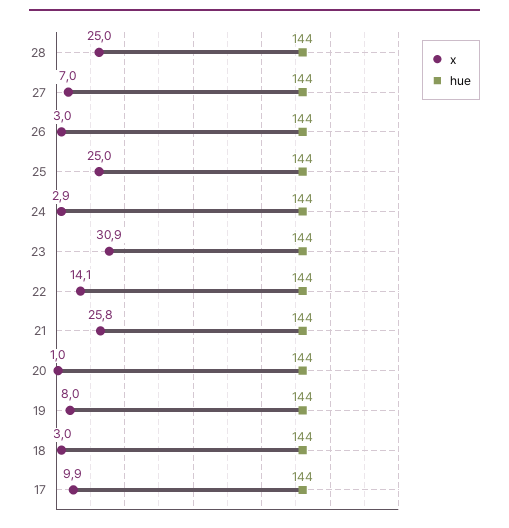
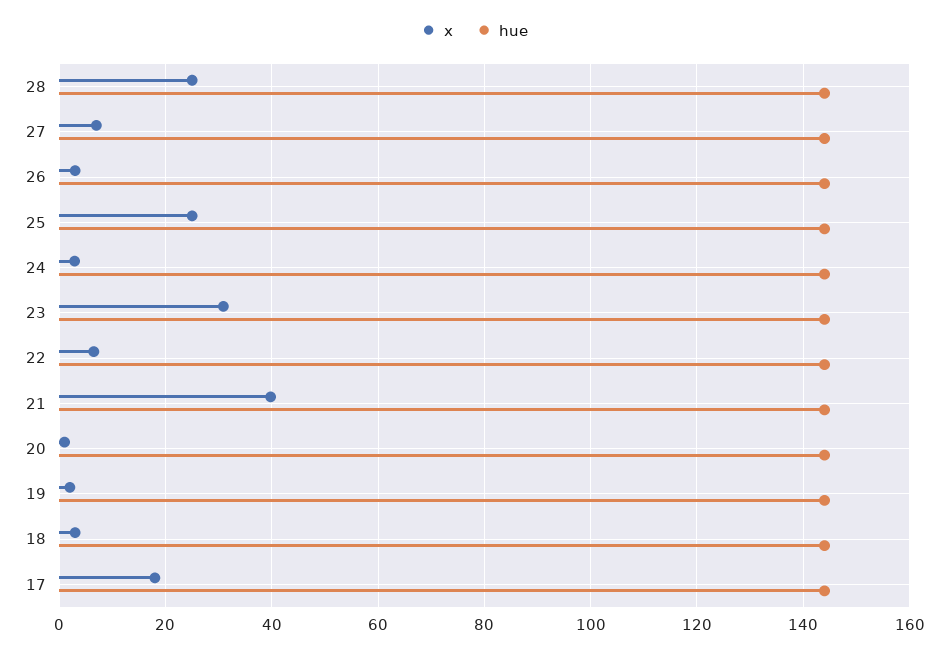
  {
    "x": {
      "28": 25,
      "27": 7,
      "26": 3,
      "25": 25,
      "24": 2.9,
      "23": 30.9,
-     "22": 14.1,
+     "22": 6,
-     "21": 25.8,
+     "21": 40,
      "20": 1,
-     "19": 8,
+     "19": 2,
      "18": 3,
-     "17": 9.9
+     "17": 18
    },
    "hue": {
      "28": 144,
      "27": 144,
      "26": 144,
      "25": 144,
      "24": 144,
      "23": 144,
      "22": 144,
      "21": 144,
      "20": 144,
      "19": 144,
      "18": 144,
      "17": 144
    }
  }

